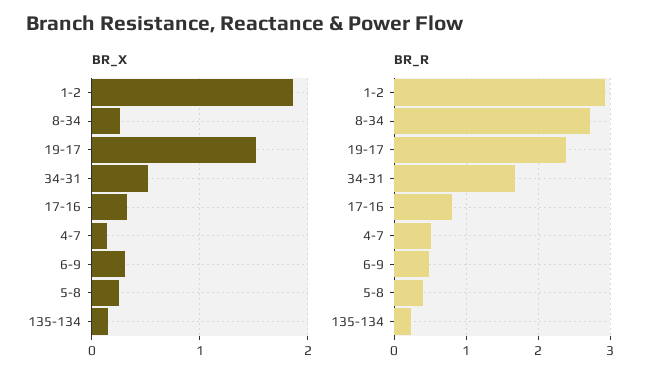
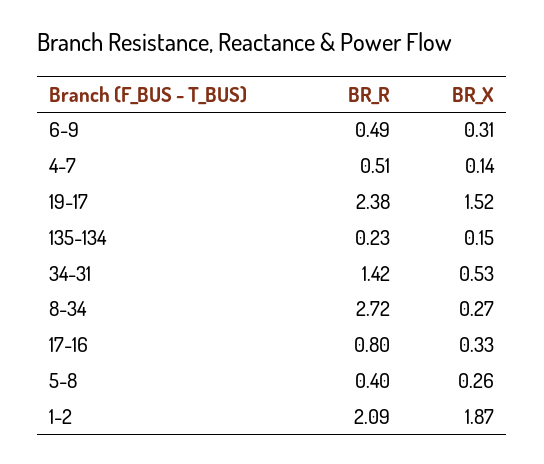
  {
    "BR_X": {
      "1-2": 1.87,
      "8-34": 0.27,
      "19-17": 1.52,
      "34-31": 0.53,
      "17-16": 0.33,
      "4-7": 0.14,
      "6-9": 0.31,
      "5-8": 0.26,
      "135-134": 0.15
    },
    "BR_R": {
-     "1-2": 2.9,
+     "1-2": 2.09,
      "8-34": 2.72,
      "19-17": 2.38,
-     "34-31": 1.7,
+     "34-31": 1.42,
      "17-16": 0.8,
      "4-7": 0.51,
      "6-9": 0.49,
      "5-8": 0.4,
      "135-134": 0.23
    }
  }

